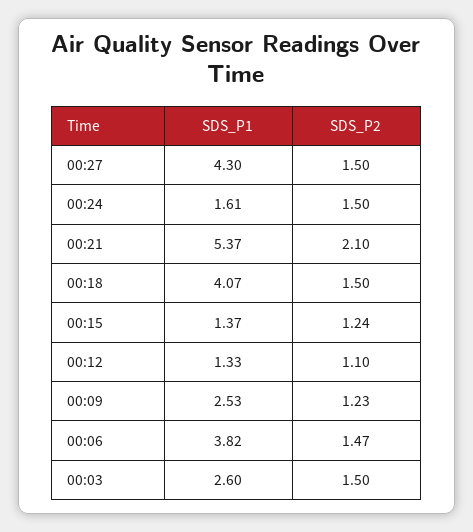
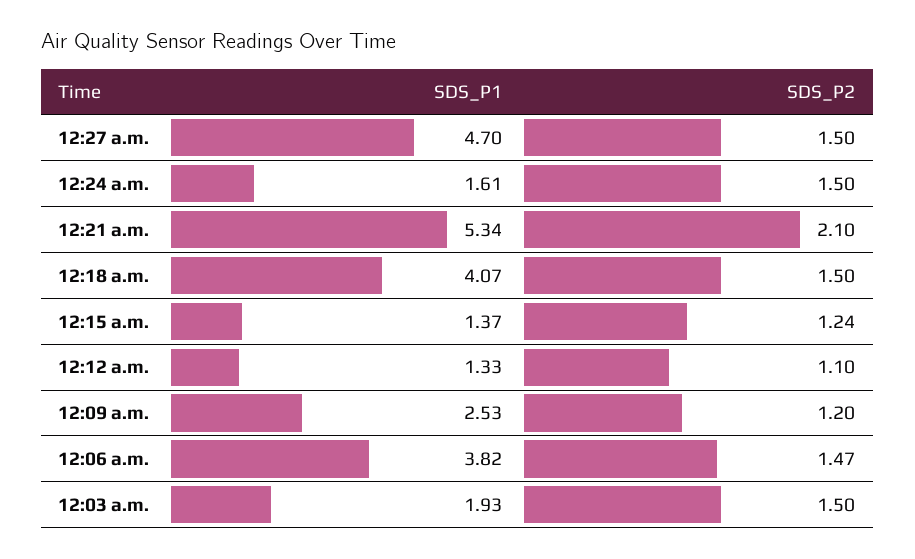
  {
    "SDS_P1": {
-     "00:27": 4.3,
+     "00:27": 4.7,
      "00:24": 1.61,
-     "00:21": 5.37,
+     "00:21": 5.34,
      "00:18": 4.07,
      "00:15": 1.37,
      "00:12": 1.33,
      "00:09": 2.53,
      "00:06": 3.82,
-     "00:03": 2.6
+     "00:03": 1.93
    },
    "SDS_P2": {
      "00:27": 1.5,
      "00:24": 1.5,
      "00:21": 2.1,
      "00:18": 1.5,
      "00:15": 1.24,
      "00:12": 1.1,
-     "00:09": 1.23,
+     "00:09": 1.2,
      "00:06": 1.47,
      "00:03": 1.5
    }
  }

